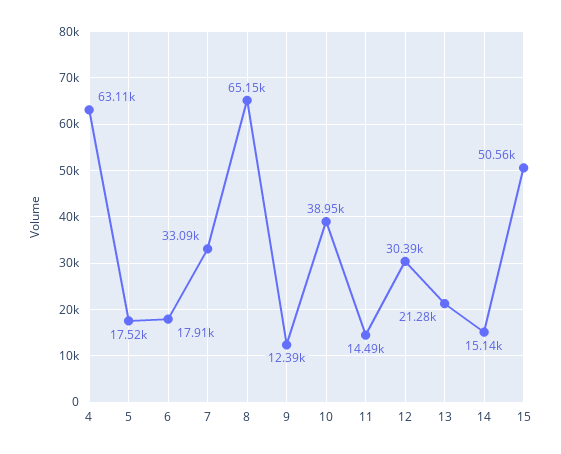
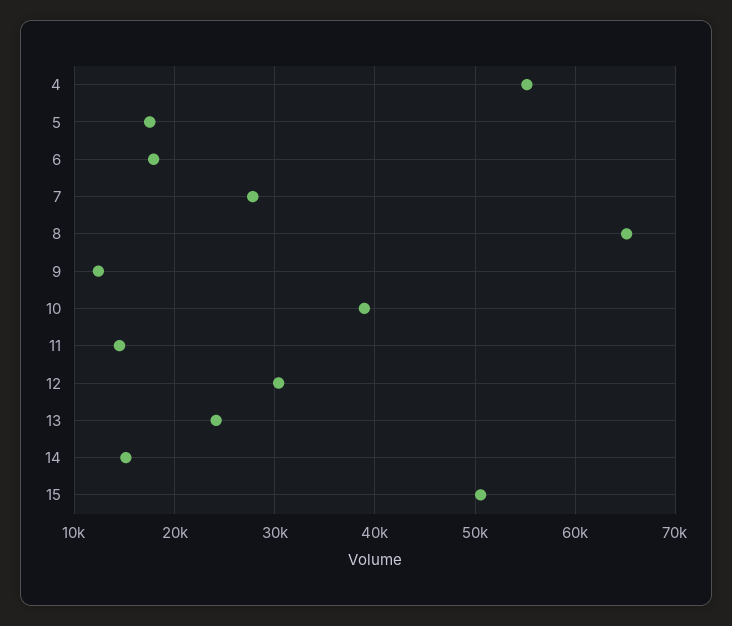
  {
-   "4": 63110,
+   "4": 55000,
    "5": 17520,
    "6": 17910,
-   "7": 33090,
+   "7": 28000,
    "8": 65150,
    "9": 12390,
    "10": 38950,
    "11": 14490,
    "12": 30390,
-   "13": 21280,
+   "13": 24000,
    "14": 15140,
    "15": 50560
  }

